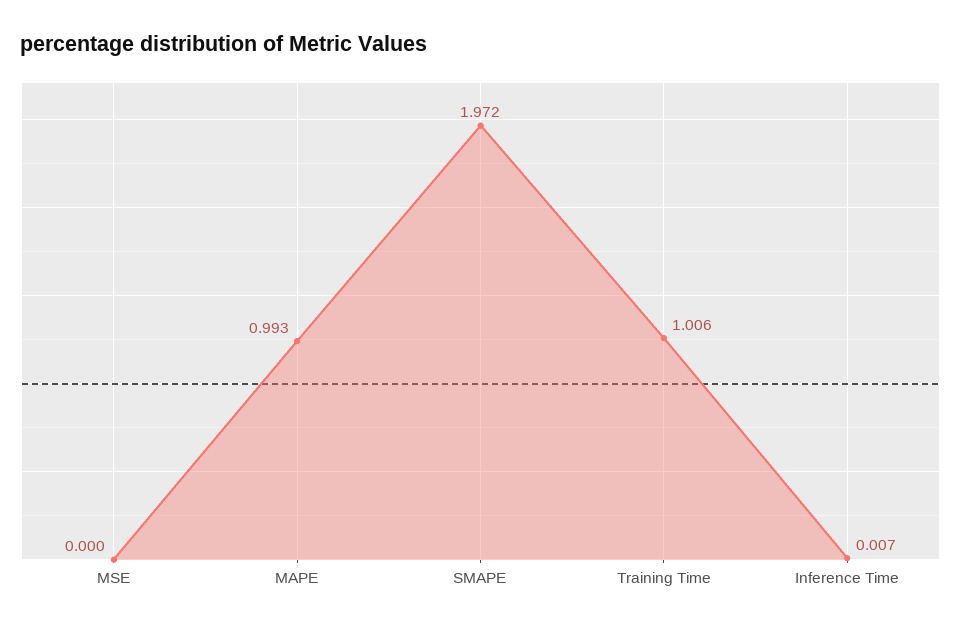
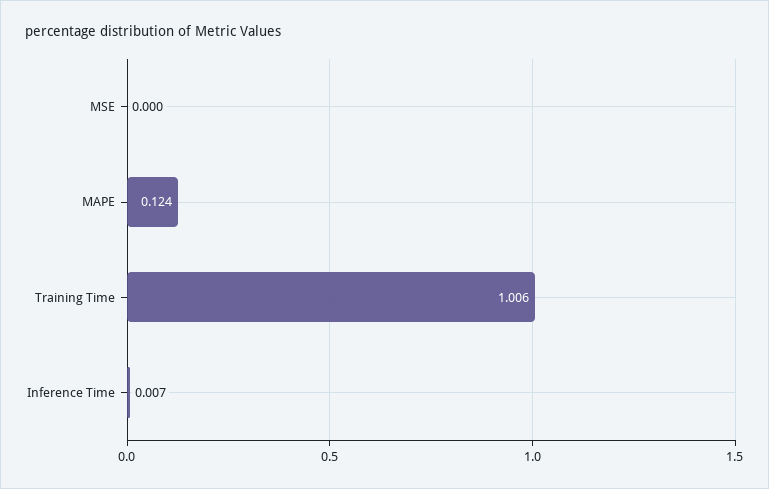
  {
    "MSE": 0,
-   "MAPE": 0.993,
+   "MAPE": 0.124,
-   "SMAPE": 1.972,
    "Training Time": 1.006,
    "Inference Time": 0.007
  }

